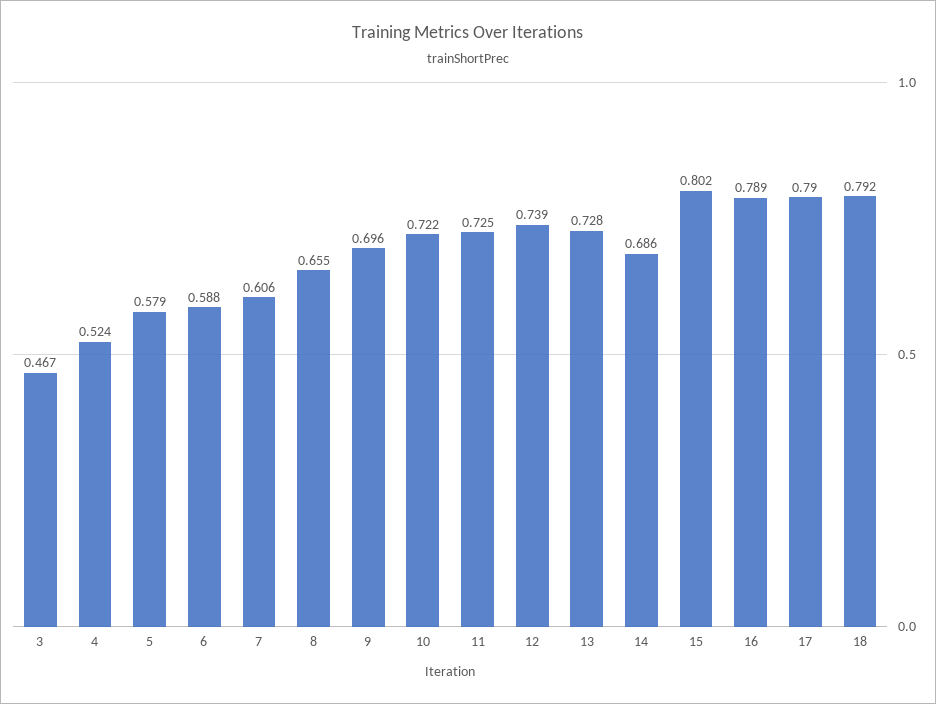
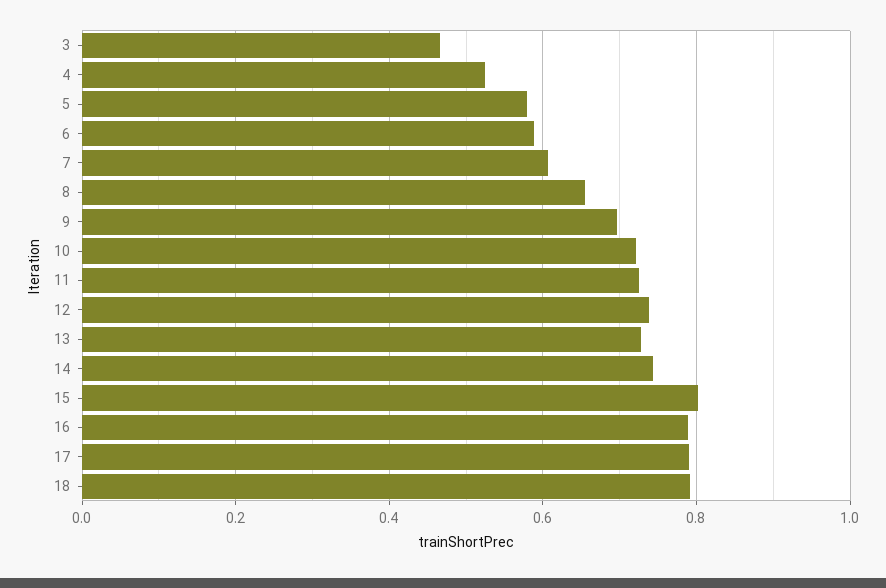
  {
    "3": 0.467,
    "4": 0.524,
    "5": 0.579,
    "6": 0.588,
    "7": 0.606,
    "8": 0.655,
    "9": 0.696,
    "10": 0.722,
    "11": 0.725,
    "12": 0.739,
    "13": 0.728,
-   "14": 0.686,
+   "14": 0.74,
    "15": 0.802,
    "16": 0.789,
    "17": 0.79,
    "18": 0.792
  }

